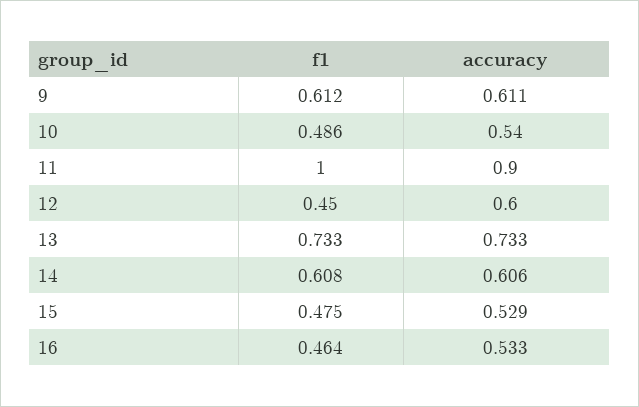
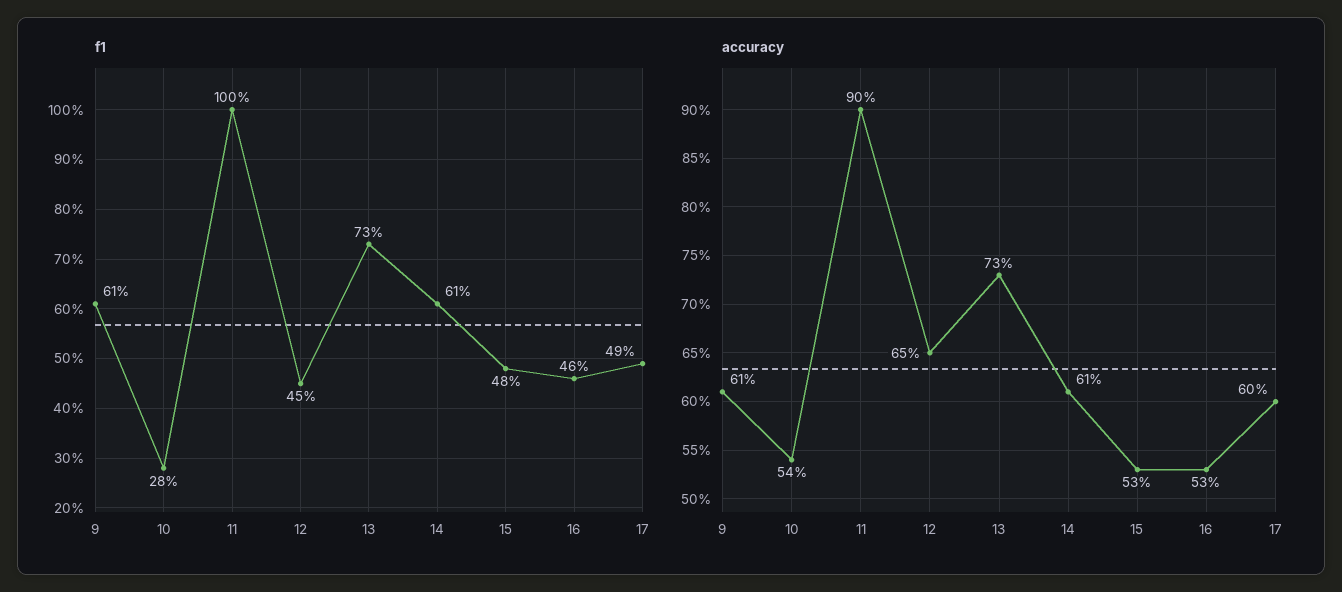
  {
    "f1": {
      "9": 0.612,
-     "10": 0.486,
+     "10": 0.28,
      "11": 1,
      "12": 0.45,
      "13": 0.733,
      "14": 0.608,
      "15": 0.475,
-     "16": 0.464
+     "16": 0.464,
+     "17": 0.49
    },
    "accuracy": {
      "9": 0.611,
      "10": 0.54,
      "11": 0.9,
-     "12": 0.6,
+     "12": 0.65,
      "13": 0.733,
      "14": 0.606,
      "15": 0.529,
-     "16": 0.533
+     "16": 0.533,
+     "17": 0.6
    }
  }

